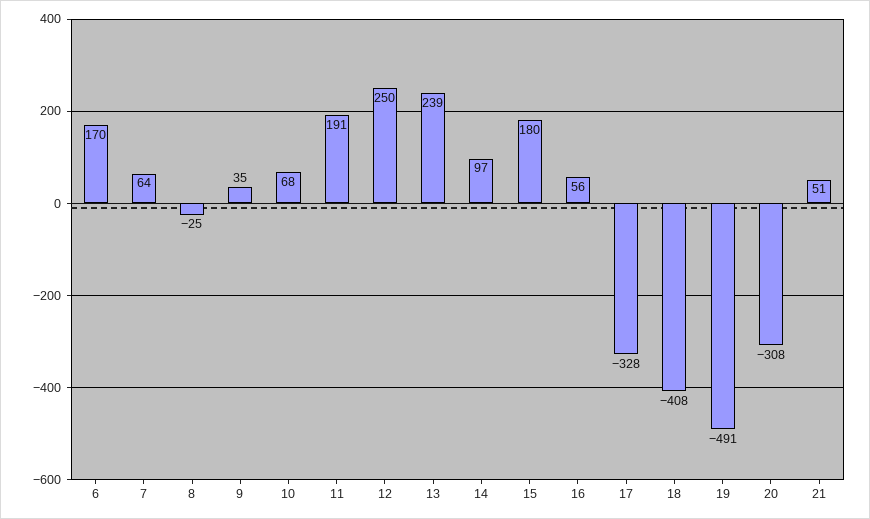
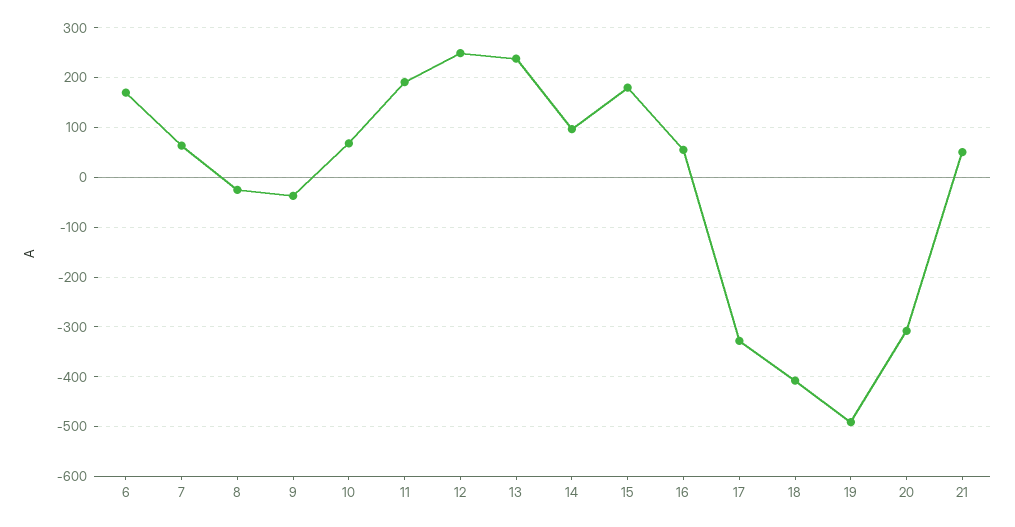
  {
    "6": 170,
    "7": 64,
    "8": -25,
-   "9": 35,
+   "9": -40,
    "10": 68,
    "11": 191,
    "12": 250,
    "13": 239,
    "14": 97,
    "15": 180,
    "16": 56,
    "17": -328,
    "18": -408,
    "19": -491,
    "20": -308,
    "21": 51
  }

